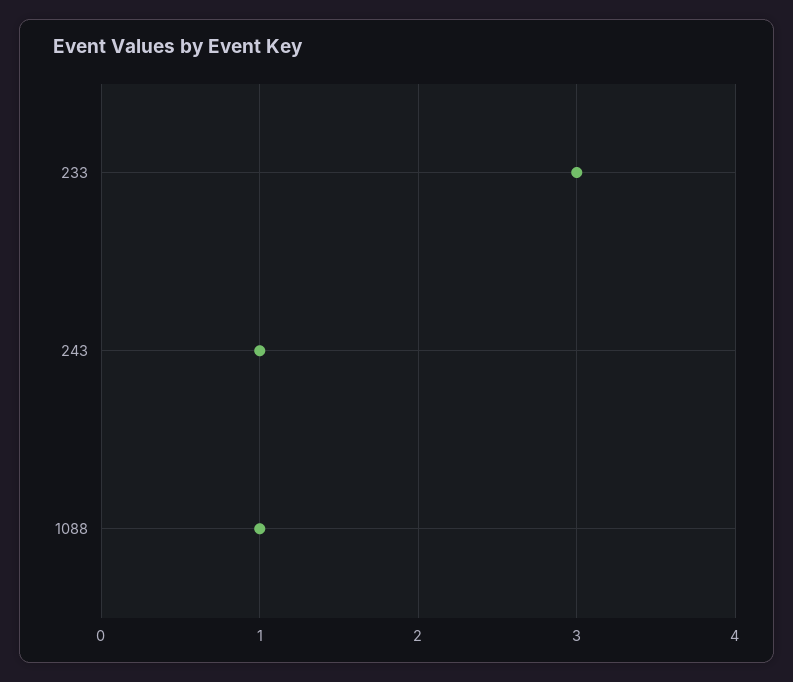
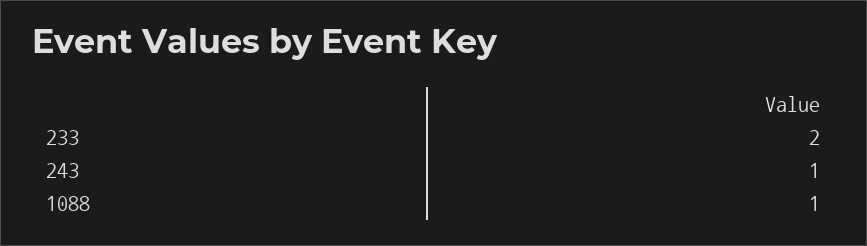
  {
-   "233": 3,
+   "233": 2,
    "243": 1,
    "1088": 1
  }

